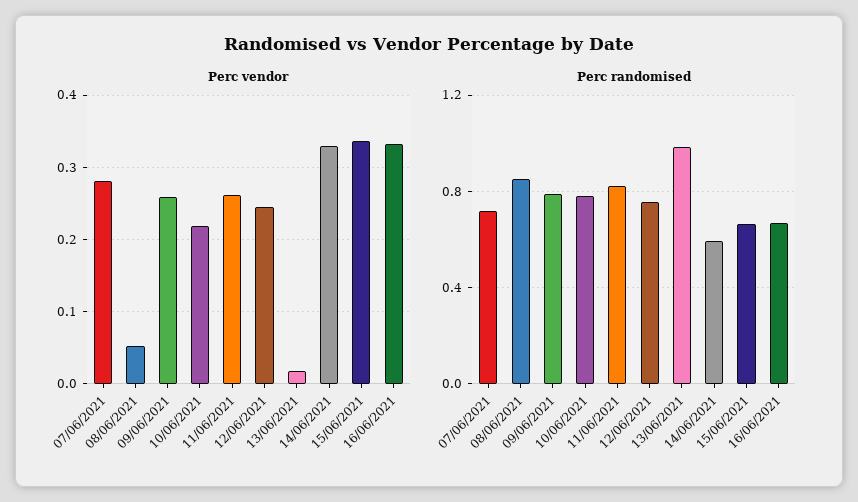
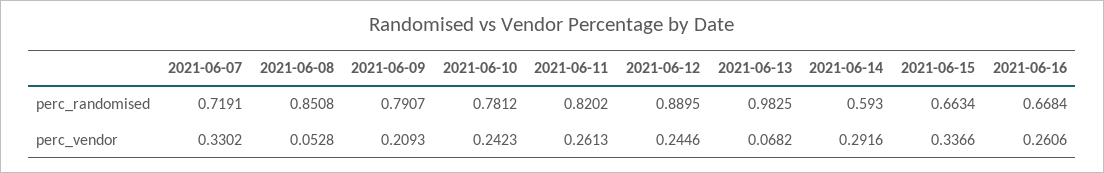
  {
    "Perc vendor": {
-     "07/06/2021": 0.28,
+     "07/06/2021": 0.3302,
      "08/06/2021": 0.0528,
-     "09/06/2021": 0.26,
+     "09/06/2021": 0.2093,
-     "10/06/2021": 0.22,
+     "10/06/2021": 0.2423,
      "11/06/2021": 0.2613,
      "12/06/2021": 0.2446,
-     "13/06/2021": 0.02,
+     "13/06/2021": 0.0682,
-     "14/06/2021": 0.33,
+     "14/06/2021": 0.2916,
      "15/06/2021": 0.3366,
-     "16/06/2021": 0.33
+     "16/06/2021": 0.2606
    },
    "Perc randomised": {
      "07/06/2021": 0.7191,
      "08/06/2021": 0.8508,
      "09/06/2021": 0.7907,
      "10/06/2021": 0.7812,
      "11/06/2021": 0.8202,
-     "12/06/2021": 0.75,
+     "12/06/2021": 0.8895,
      "13/06/2021": 0.9825,
      "14/06/2021": 0.593,
      "15/06/2021": 0.6634,
      "16/06/2021": 0.6684
    }
  }

